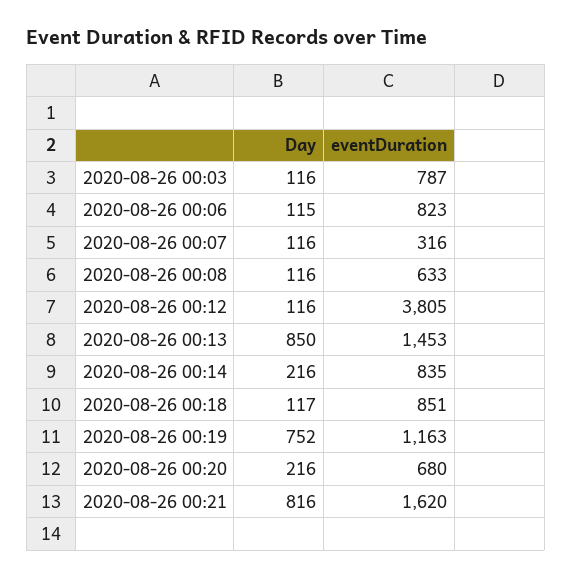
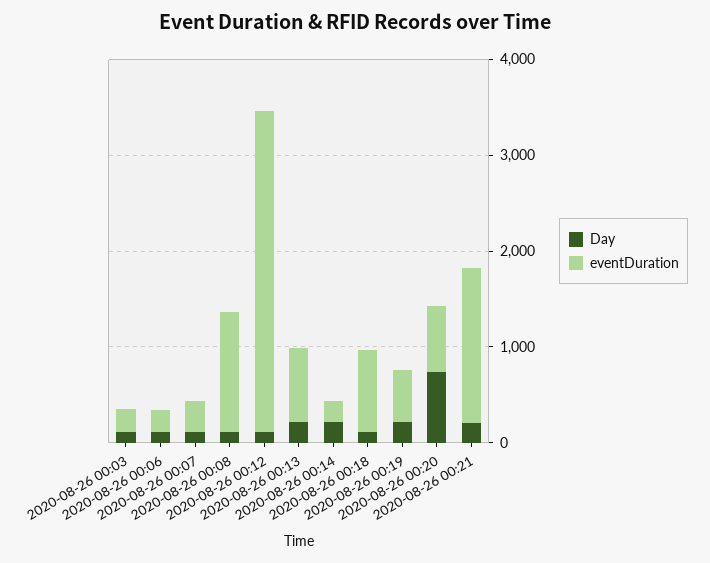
  {
    "Day": {
      "2020-08-26 00:03": 116,
      "2020-08-26 00:06": 115,
      "2020-08-26 00:07": 116,
      "2020-08-26 00:08": 116,
      "2020-08-26 00:12": 116,
-     "2020-08-26 00:13": 850,
+     "2020-08-26 00:13": 200,
      "2020-08-26 00:14": 216,
      "2020-08-26 00:18": 117,
-     "2020-08-26 00:19": 752,
+     "2020-08-26 00:19": 200,
-     "2020-08-26 00:20": 216,
+     "2020-08-26 00:20": 800,
-     "2020-08-26 00:21": 816
+     "2020-08-26 00:21": 200
    },
    "eventDuration": {
-     "2020-08-26 00:03": 787,
+     "2020-08-26 00:03": 200,
-     "2020-08-26 00:06": 823,
+     "2020-08-26 00:06": 200,
      "2020-08-26 00:07": 316,
-     "2020-08-26 00:08": 633,
+     "2020-08-26 00:08": 1200,
-     "2020-08-26 00:12": 3805,
+     "2020-08-26 00:12": 3400,
-     "2020-08-26 00:13": 1453,
+     "2020-08-26 00:13": 800,
-     "2020-08-26 00:14": 835,
+     "2020-08-26 00:14": 200,
      "2020-08-26 00:18": 851,
-     "2020-08-26 00:19": 1163,
+     "2020-08-26 00:19": 600,
      "2020-08-26 00:20": 680,
      "2020-08-26 00:21": 1620
    }
  }

